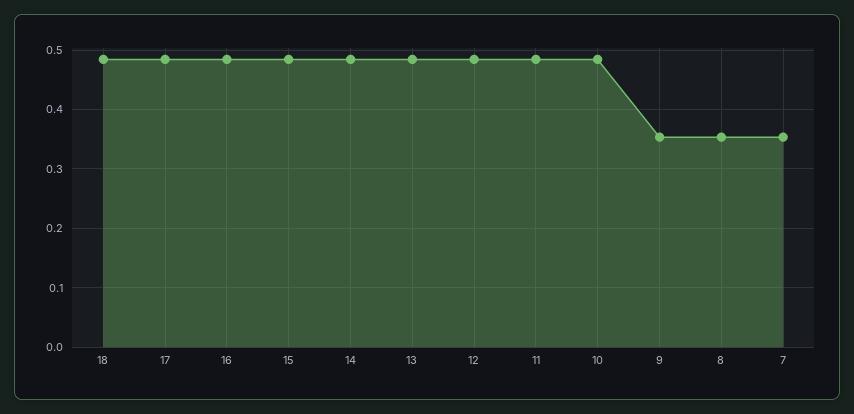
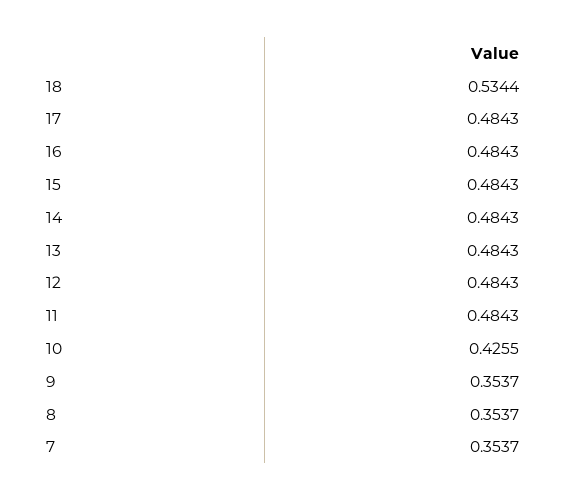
  {
-   "18": 0.48,
+   "18": 0.5344,
    "17": 0.4843,
    "16": 0.4843,
    "15": 0.4843,
    "14": 0.4843,
    "13": 0.4843,
    "12": 0.4843,
    "11": 0.4843,
-   "10": 0.48,
+   "10": 0.4255,
    "9": 0.3537,
    "8": 0.3537,
    "7": 0.3537
  }

